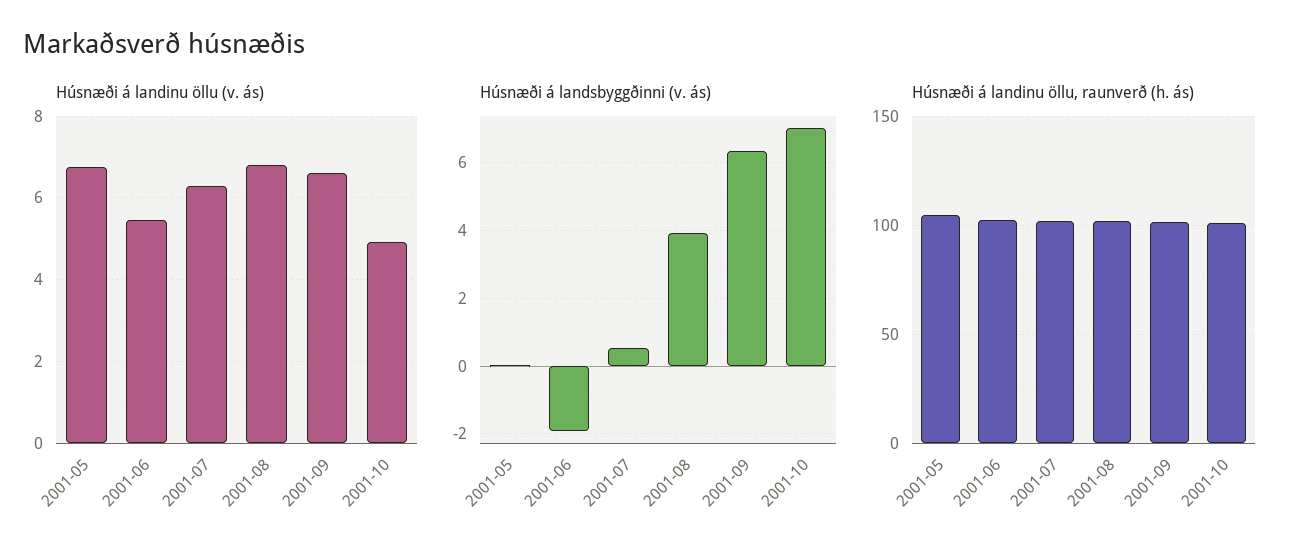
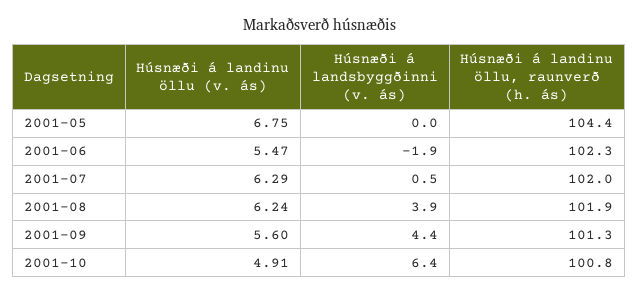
  {
    "Húsnæði á landinu öllu (v. ás)": {
      "2001-05": 6.75,
      "2001-06": 5.47,
      "2001-07": 6.29,
-     "2001-08": 6.8,
+     "2001-08": 6.24,
-     "2001-09": 6.6,
+     "2001-09": 5.6,
      "2001-10": 4.91
    },
    "Húsnæði á landsbyggðinni (v. ás)": {
      "2001-05": 0,
      "2001-06": -1.9,
      "2001-07": 0.5,
      "2001-08": 3.9,
-     "2001-09": 6.4,
+     "2001-09": 4.4,
-     "2001-10": 7
+     "2001-10": 6.4
    },
    "Húsnæði á landinu öllu, raunverð (h. ás)": {
      "2001-05": 104.4,
      "2001-06": 102.3,
      "2001-07": 102,
      "2001-08": 101.9,
      "2001-09": 101.3,
      "2001-10": 100.8
    }
  }

